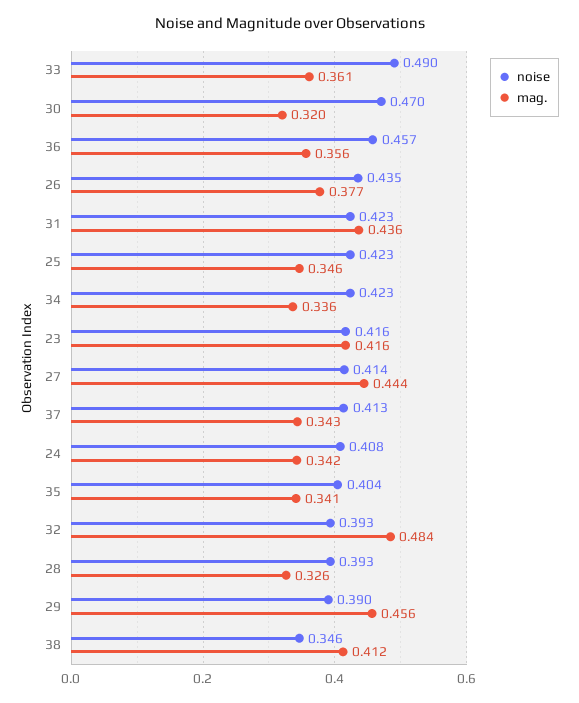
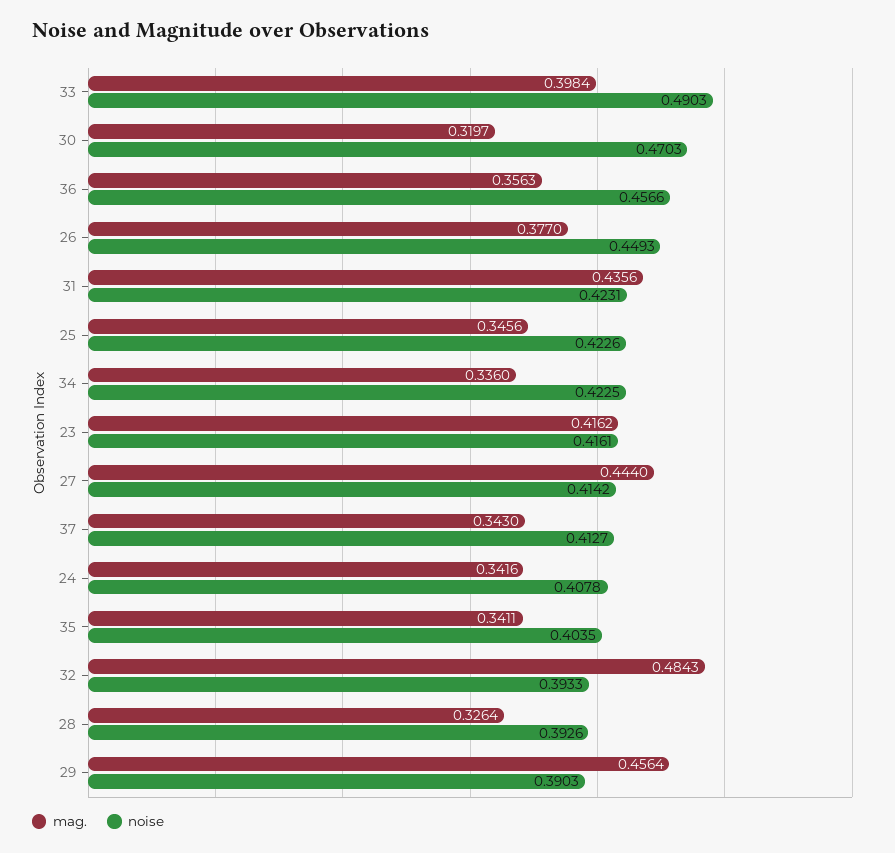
  {
    "noise": {
      "33": 0.4903,
      "30": 0.4703,
      "36": 0.4566,
-     "26": 0.435,
+     "26": 0.4493,
      "31": 0.4231,
      "25": 0.4226,
      "34": 0.4225,
      "23": 0.4161,
      "27": 0.4142,
      "37": 0.4127,
      "24": 0.4078,
      "35": 0.4035,
      "32": 0.3933,
      "28": 0.3926,
-     "29": 0.3903,
+     "29": 0.3903
-     "38": 0.346
    },
    "mag.": {
-     "33": 0.361,
+     "33": 0.3984,
      "30": 0.3197,
      "36": 0.3563,
      "26": 0.377,
      "31": 0.4356,
      "25": 0.3456,
      "34": 0.336,
      "23": 0.4162,
      "27": 0.444,
      "37": 0.343,
      "24": 0.3416,
      "35": 0.3411,
      "32": 0.4843,
      "28": 0.3264,
-     "29": 0.4564,
+     "29": 0.4564
-     "38": 0.412
    }
  }

